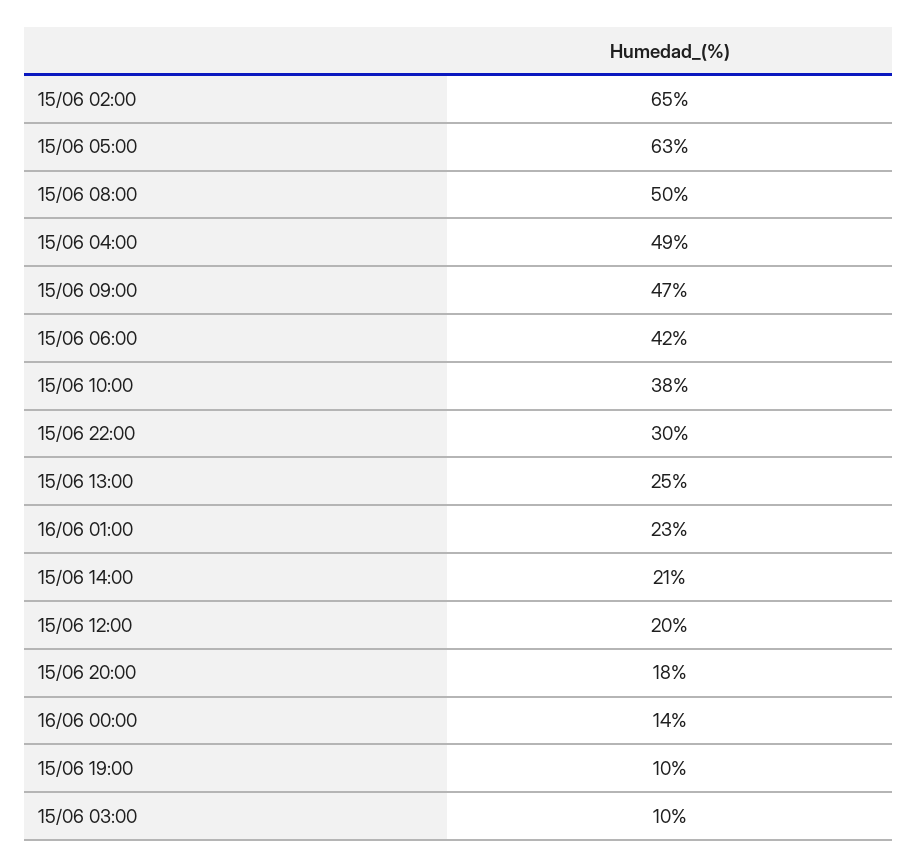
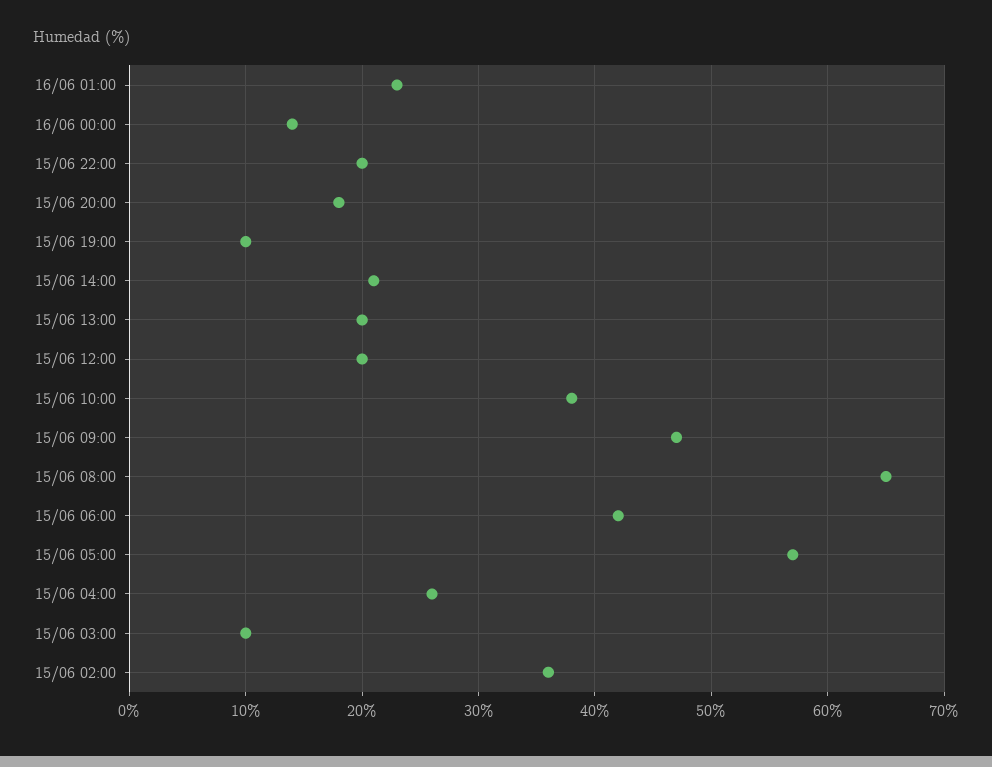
  {
-   "15/06 02:00": 65,
+   "15/06 02:00": 36,
-   "15/06 05:00": 63,
+   "15/06 05:00": 57,
-   "15/06 08:00": 50,
+   "15/06 08:00": 65,
-   "15/06 04:00": 49,
+   "15/06 04:00": 26,
    "15/06 09:00": 47,
    "15/06 06:00": 42,
    "15/06 10:00": 38,
-   "15/06 22:00": 30,
+   "15/06 22:00": 20,
-   "15/06 13:00": 25,
+   "15/06 13:00": 20,
    "16/06 01:00": 23,
    "15/06 14:00": 21,
    "15/06 12:00": 20,
    "15/06 20:00": 18,
    "16/06 00:00": 14,
    "15/06 19:00": 10,
    "15/06 03:00": 10
  }

